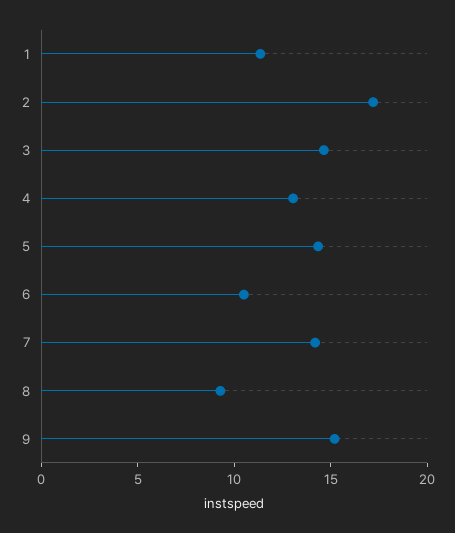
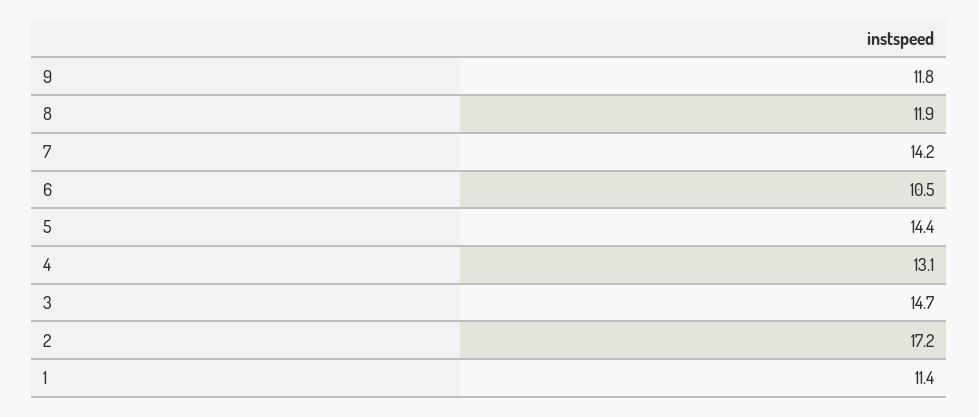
  {
    "1": 11.4,
    "2": 17.2,
    "3": 14.7,
    "4": 13.1,
    "5": 14.4,
    "6": 10.5,
    "7": 14.2,
-   "8": 9,
+   "8": 11.9,
-   "9": 15
+   "9": 11.8
  }

